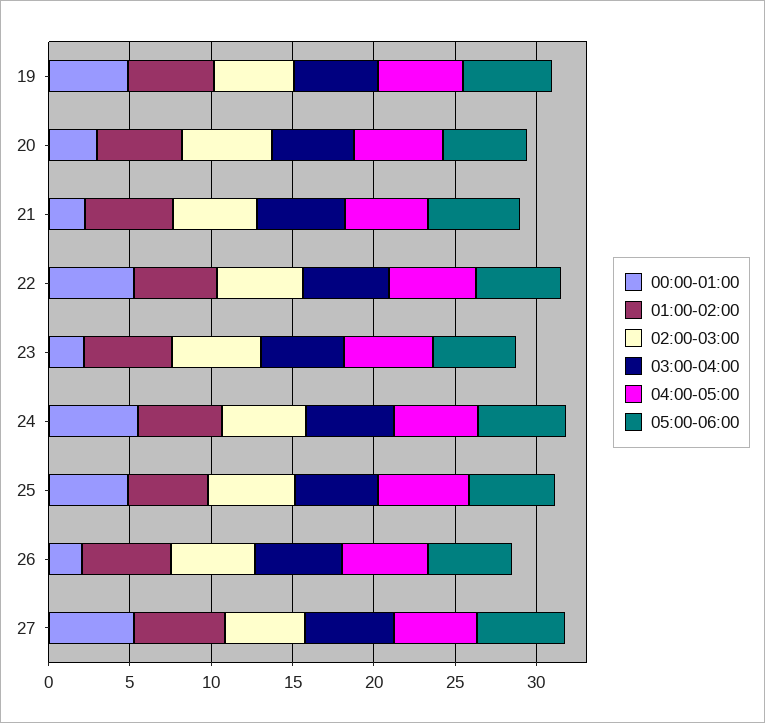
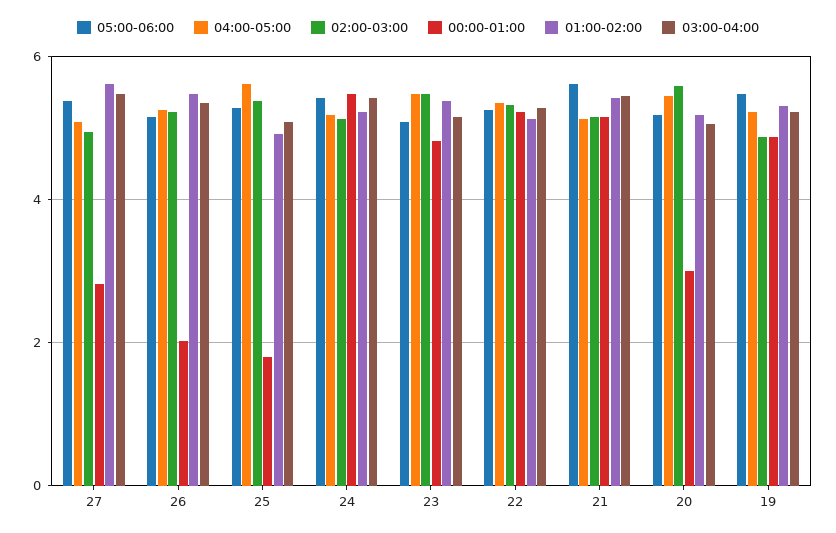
  {
    "00:00-01:00": {
      "19": 4.8,
      "20": 3,
-     "21": 2,
+     "21": 5.2,
      "22": 5.2,
-     "23": 2,
+     "23": 4.8,
      "24": 5.4,
-     "25": 5,
+     "25": 1.8,
      "26": 2,
-     "27": 5
+     "27": 2.8
    },
    "01:00-02:00": {
      "19": 5.4,
      "20": 5.2,
      "21": 5.4,
      "22": 5.2,
      "23": 5.4,
      "24": 5.2,
      "25": 5,
      "26": 5.4,
      "27": 5.6
    },
    "02:00-03:00": {
      "19": 4.8,
      "20": 5.6,
      "21": 5.2,
      "22": 5.4,
      "23": 5.4,
      "24": 5.2,
      "25": 5.4,
      "26": 5.2,
      "27": 5
    },
    "03:00-04:00": {
      "19": 5.2,
      "20": 5,
      "21": 5.4,
      "22": 5.2,
      "23": 5.2,
      "24": 5.4,
      "25": 5,
      "26": 5.4,
      "27": 5.4
    },
    "04:00-05:00": {
      "19": 5.2,
      "20": 5.4,
      "21": 5.2,
      "22": 5.4,
      "23": 5.4,
      "24": 5.2,
      "25": 5.6,
      "26": 5.2,
      "27": 5
    },
    "05:00-06:00": {
      "19": 5.4,
      "20": 5.2,
      "21": 5.6,
      "22": 5.2,
      "23": 5,
      "24": 5.4,
      "25": 5.2,
      "26": 5.2,
      "27": 5.4
    }
  }

